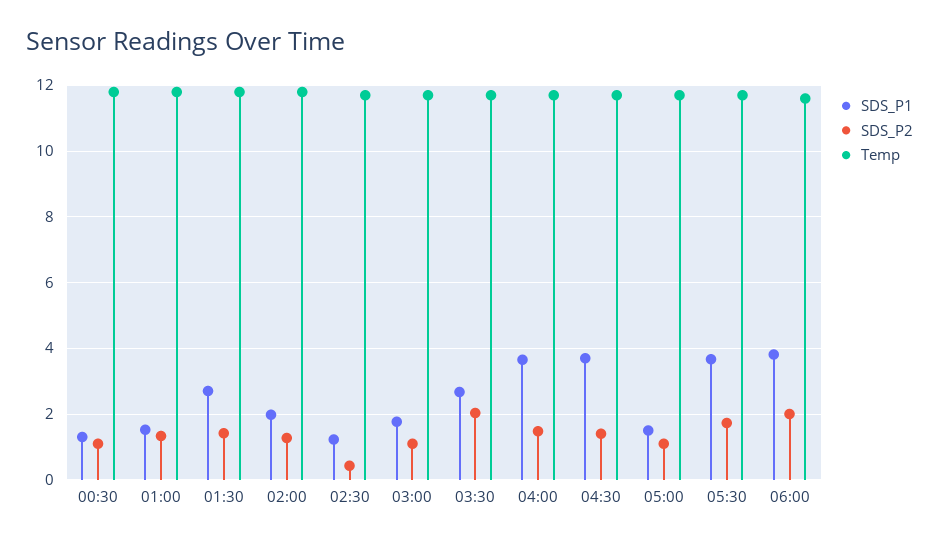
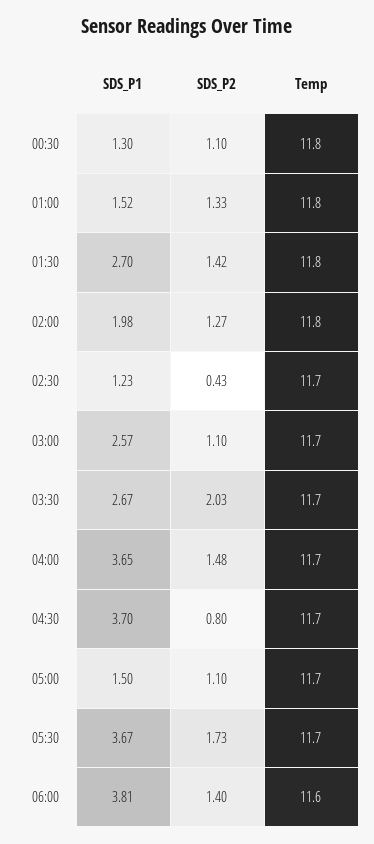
  {
    "SDS_P1": {
      "00:30": 1.3,
      "01:00": 1.52,
      "01:30": 2.7,
      "02:00": 1.98,
      "02:30": 1.23,
-     "03:00": 1.8,
+     "03:00": 2.57,
      "03:30": 2.67,
      "04:00": 3.65,
      "04:30": 3.7,
      "05:00": 1.5,
      "05:30": 3.67,
      "06:00": 3.81
    },
    "SDS_P2": {
      "00:30": 1.1,
      "01:00": 1.33,
      "01:30": 1.42,
      "02:00": 1.27,
      "02:30": 0.43,
      "03:00": 1.1,
      "03:30": 2.03,
      "04:00": 1.48,
-     "04:30": 1.4,
+     "04:30": 0.8,
      "05:00": 1.1,
      "05:30": 1.73,
-     "06:00": 2
+     "06:00": 1.4
    },
    "Temp": {
      "00:30": 11.8,
      "01:00": 11.8,
      "01:30": 11.8,
      "02:00": 11.8,
      "02:30": 11.7,
      "03:00": 11.7,
      "03:30": 11.7,
      "04:00": 11.7,
      "04:30": 11.7,
      "05:00": 11.7,
      "05:30": 11.7,
      "06:00": 11.6
    }
  }

